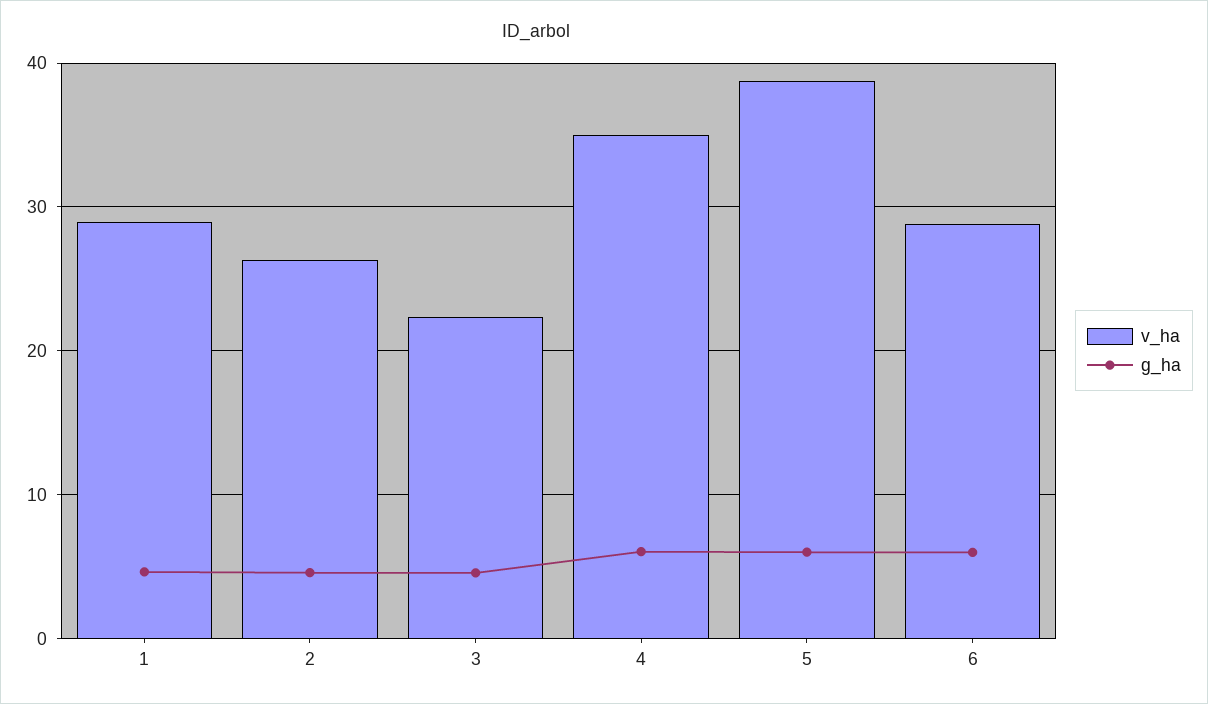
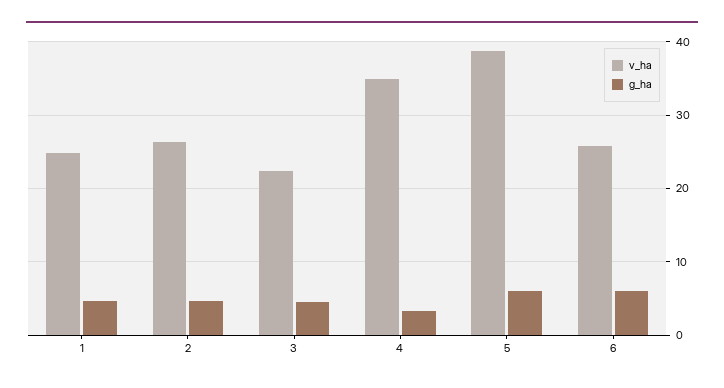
  {
    "v_ha": {
-     "1": 29,
+     "1": 25,
      "2": 26,
      "3": 22,
      "4": 35,
      "5": 39,
-     "6": 29
+     "6": 26
    },
    "g_ha": {
      "1": 5,
      "2": 5,
      "3": 5,
-     "4": 6,
+     "4": 3,
      "5": 6,
      "6": 6
    }
  }

